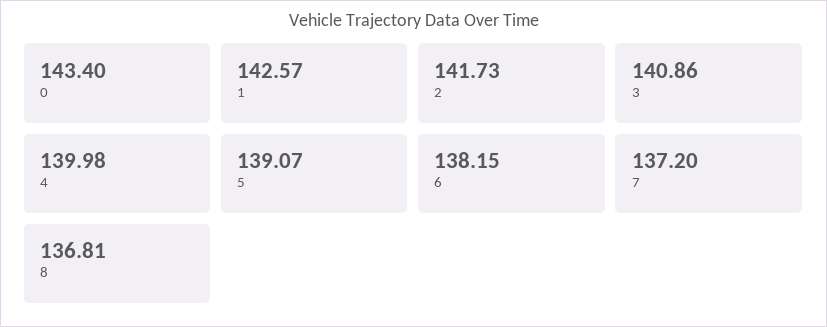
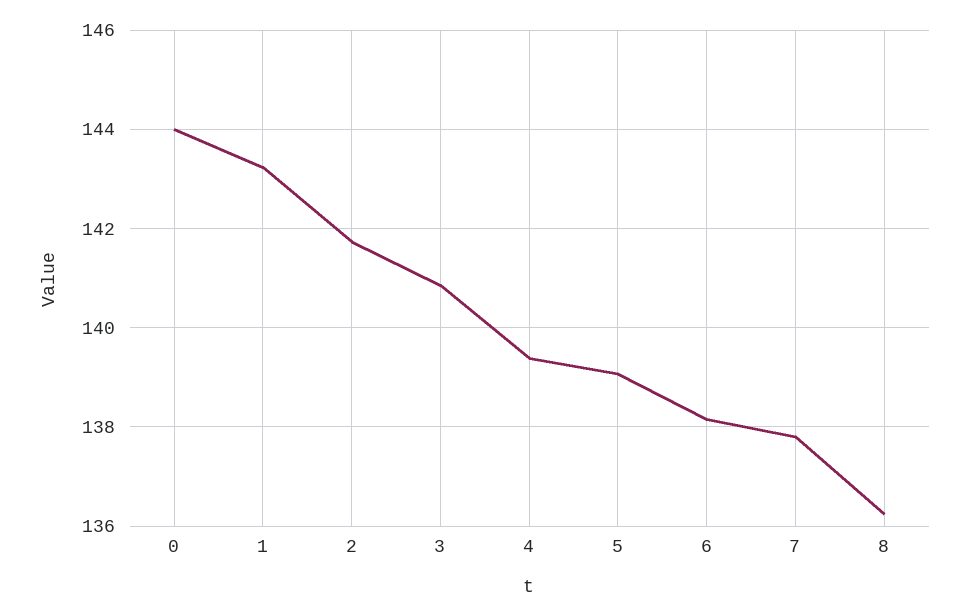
  {
-   "0": 143.4,
+   "0": 144,
-   "1": 142.57,
+   "1": 143.2,
    "2": 141.73,
    "3": 140.86,
-   "4": 139.98,
+   "4": 139.4,
    "5": 139.07,
    "6": 138.15,
-   "7": 137.2,
+   "7": 137.8,
-   "8": 136.81
+   "8": 136.2
  }

